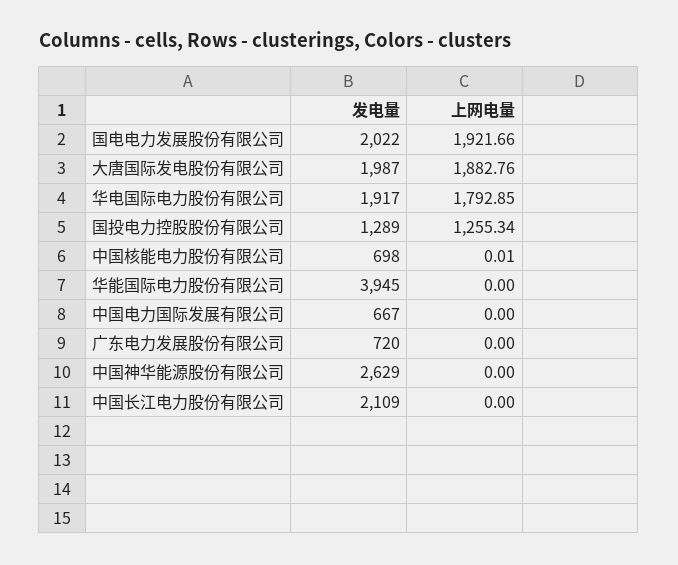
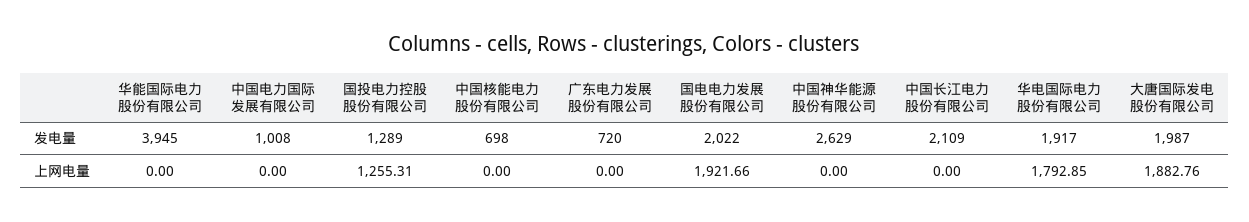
  {
    "发电量": {
      "国电电力发展股份有限公司": 2022,
      "大唐国际发电股份有限公司": 1987,
      "华电国际电力股份有限公司": 1917,
      "国投电力控股股份有限公司": 1289,
      "中国核能电力股份有限公司": 698,
      "华能国际电力股份有限公司": 3945,
-     "中国电力国际发展有限公司": 667,
+     "中国电力国际发展有限公司": 1008,
      "广东电力发展股份有限公司": 720,
      "中国神华能源股份有限公司": 2629,
      "中国长江电力股份有限公司": 2109
    },
    "上网电量": {
      "国电电力发展股份有限公司": 1921.66,
      "大唐国际发电股份有限公司": 1882.76,
      "华电国际电力股份有限公司": 1792.85,
-     "国投电力控股股份有限公司": 1255.34,
+     "国投电力控股股份有限公司": 1255.31,
-     "中国核能电力股份有限公司": 0.01,
+     "中国核能电力股份有限公司": 0,
      "华能国际电力股份有限公司": 0,
      "中国电力国际发展有限公司": 0,
      "广东电力发展股份有限公司": 0,
      "中国神华能源股份有限公司": 0,
      "中国长江电力股份有限公司": 0
    }
  }

